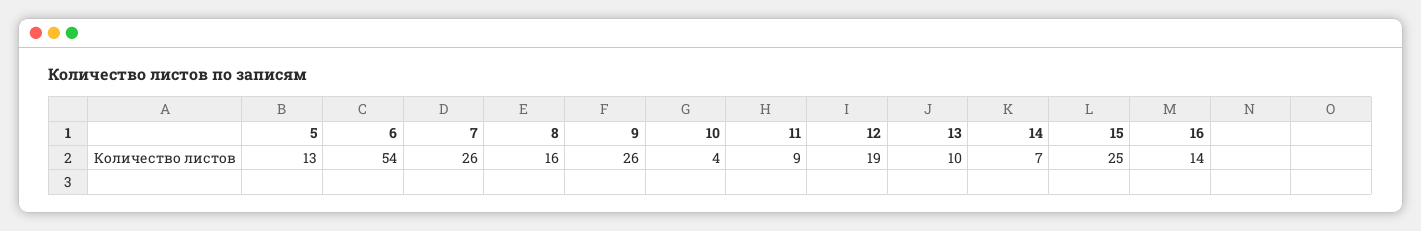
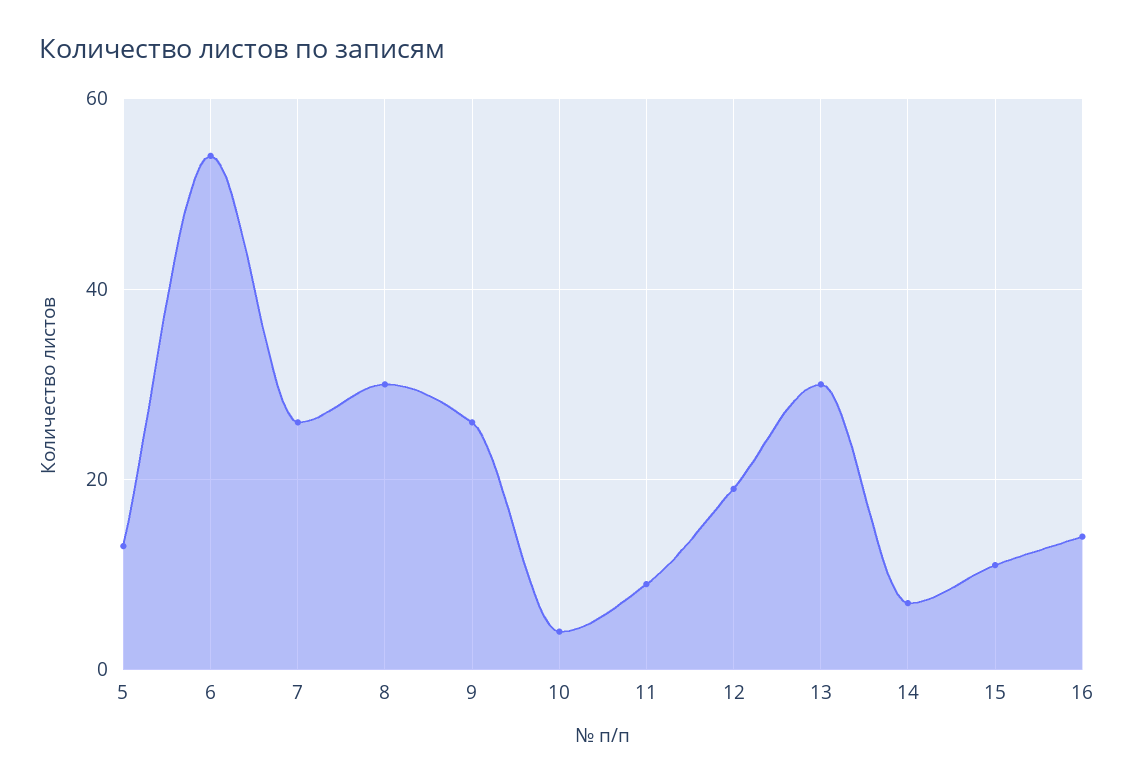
  {
    "5": 13,
    "6": 54,
    "7": 26,
-   "8": 16,
+   "8": 30,
    "9": 26,
    "10": 4,
    "11": 9,
    "12": 19,
-   "13": 10,
+   "13": 30,
    "14": 7,
-   "15": 25,
+   "15": 10,
    "16": 14
  }

